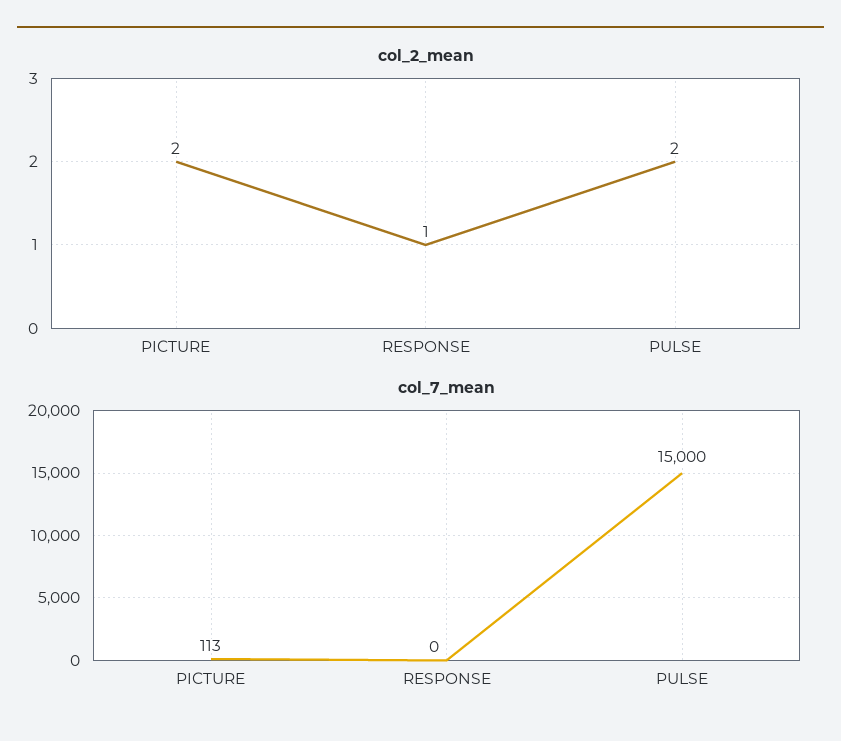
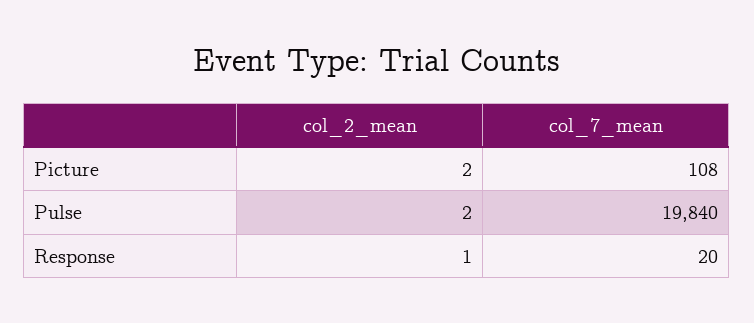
  {
    "col_2_mean": {
      "PICTURE": 2,
      "RESPONSE": 1,
      "PULSE": 2
    },
    "col_7_mean": {
-     "PICTURE": 113,
+     "PICTURE": 108,
-     "RESPONSE": 0,
+     "RESPONSE": 20,
-     "PULSE": 15000
+     "PULSE": 19840
    }
  }

